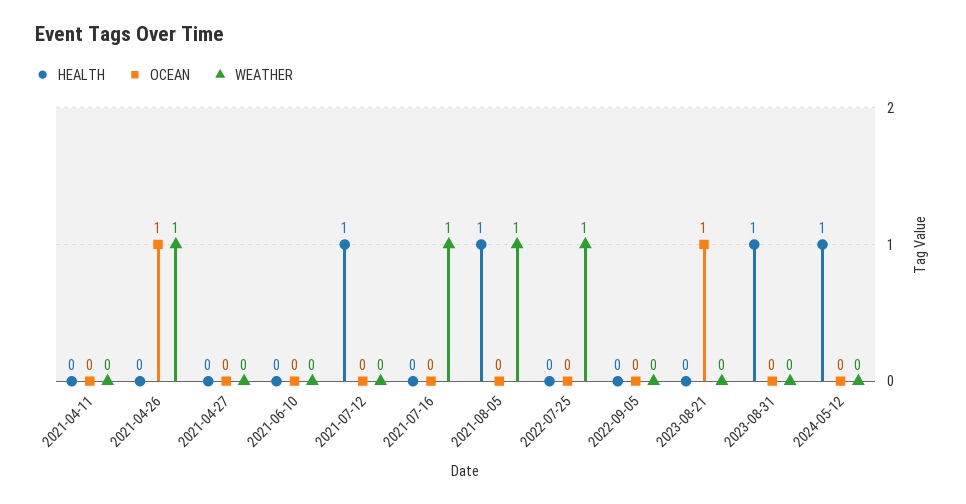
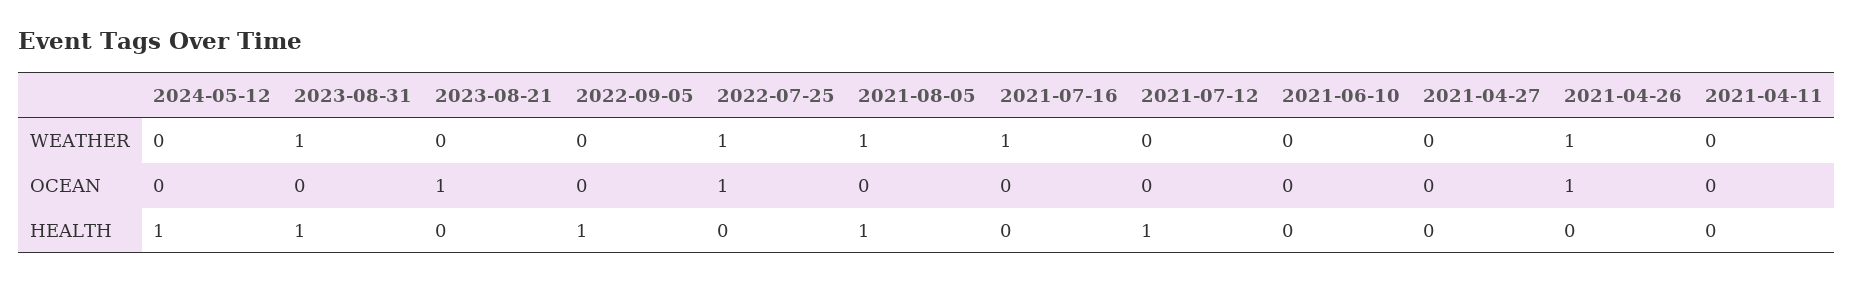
  {
    "HEALTH": {
      "2021-04-11": 0,
      "2021-04-26": 0,
      "2021-04-27": 0,
      "2021-06-10": 0,
      "2021-07-12": 1,
      "2021-07-16": 0,
      "2021-08-05": 1,
      "2022-07-25": 0,
-     "2022-09-05": 0,
+     "2022-09-05": 1,
      "2023-08-21": 0,
      "2023-08-31": 1,
      "2024-05-12": 1
    },
    "OCEAN": {
      "2021-04-11": 0,
      "2021-04-26": 1,
      "2021-04-27": 0,
      "2021-06-10": 0,
      "2021-07-12": 0,
      "2021-07-16": 0,
      "2021-08-05": 0,
-     "2022-07-25": 0,
+     "2022-07-25": 1,
      "2022-09-05": 0,
      "2023-08-21": 1,
      "2023-08-31": 0,
      "2024-05-12": 0
    },
    "WEATHER": {
      "2021-04-11": 0,
      "2021-04-26": 1,
      "2021-04-27": 0,
      "2021-06-10": 0,
      "2021-07-12": 0,
      "2021-07-16": 1,
      "2021-08-05": 1,
      "2022-07-25": 1,
      "2022-09-05": 0,
      "2023-08-21": 0,
-     "2023-08-31": 0,
+     "2023-08-31": 1,
      "2024-05-12": 0
    }
  }

